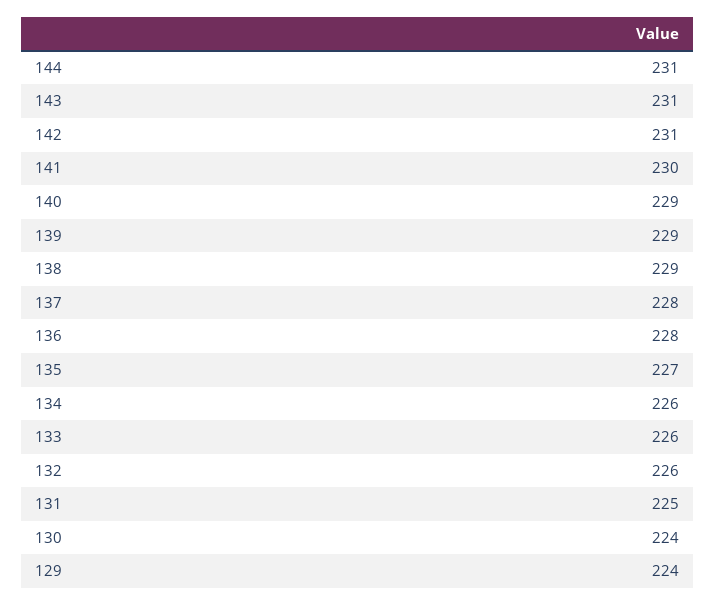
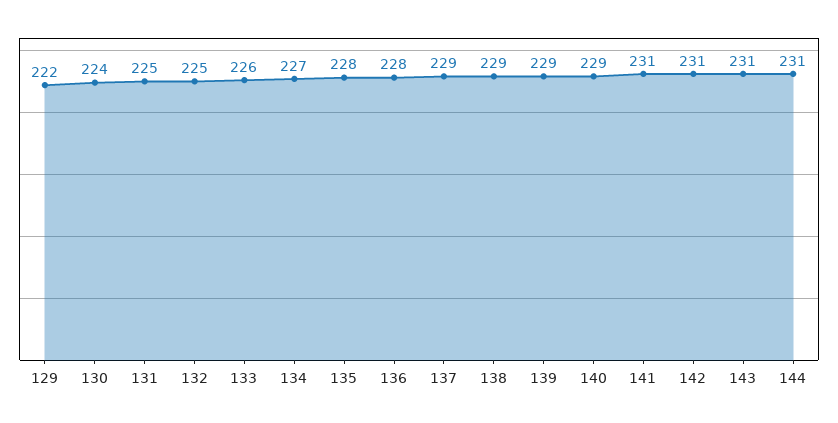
  {
    "144": 231,
    "143": 231,
    "142": 231,
-   "141": 230,
+   "141": 231,
    "140": 229,
    "139": 229,
    "138": 229,
-   "137": 228,
+   "137": 229,
    "136": 228,
-   "135": 227,
+   "135": 228,
-   "134": 226,
+   "134": 227,
    "133": 226,
-   "132": 226,
+   "132": 225,
    "131": 225,
    "130": 224,
-   "129": 224
+   "129": 222
  }

